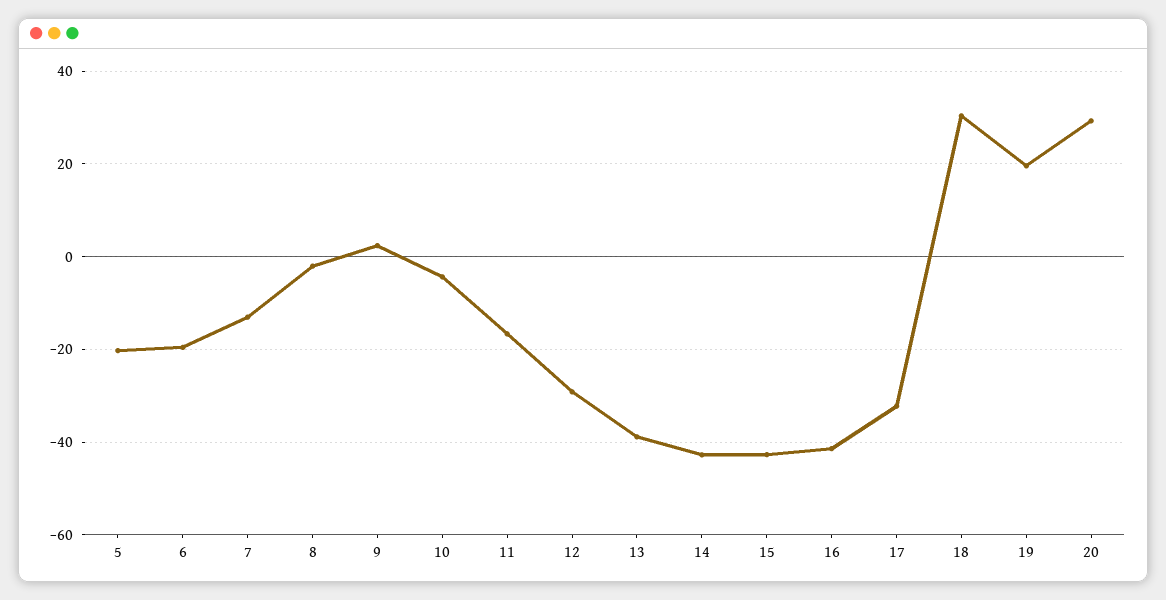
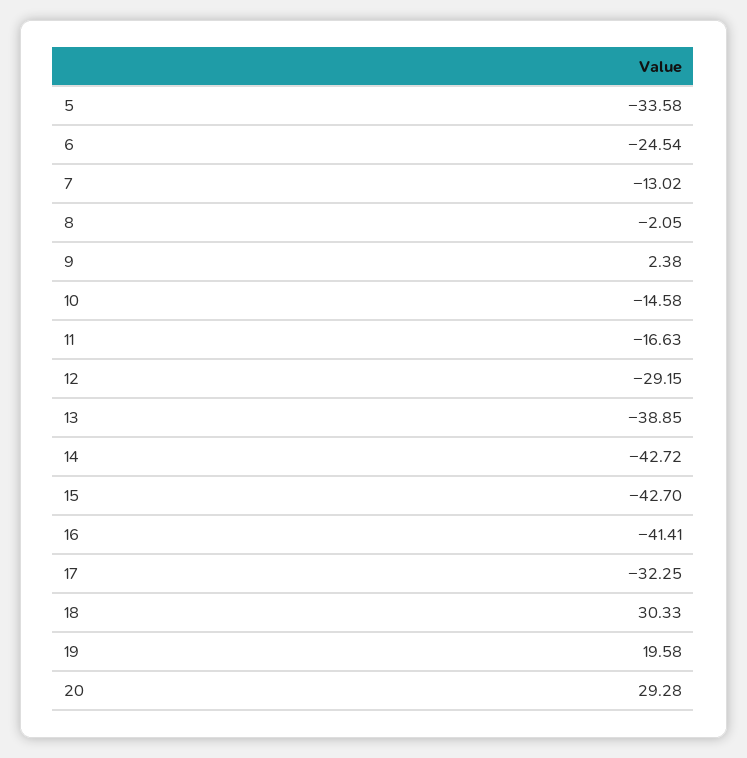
  {
-   "5": -20,
+   "5": -33.58,
-   "6": -20,
+   "6": -24.54,
    "7": -13.02,
    "8": -2.05,
    "9": 2.38,
-   "10": -4,
+   "10": -14.58,
    "11": -16.63,
    "12": -29.15,
    "13": -38.85,
    "14": -42.72,
    "15": -42.7,
    "16": -41.41,
    "17": -32.25,
    "18": 30.33,
    "19": 19.58,
    "20": 29.28
  }

